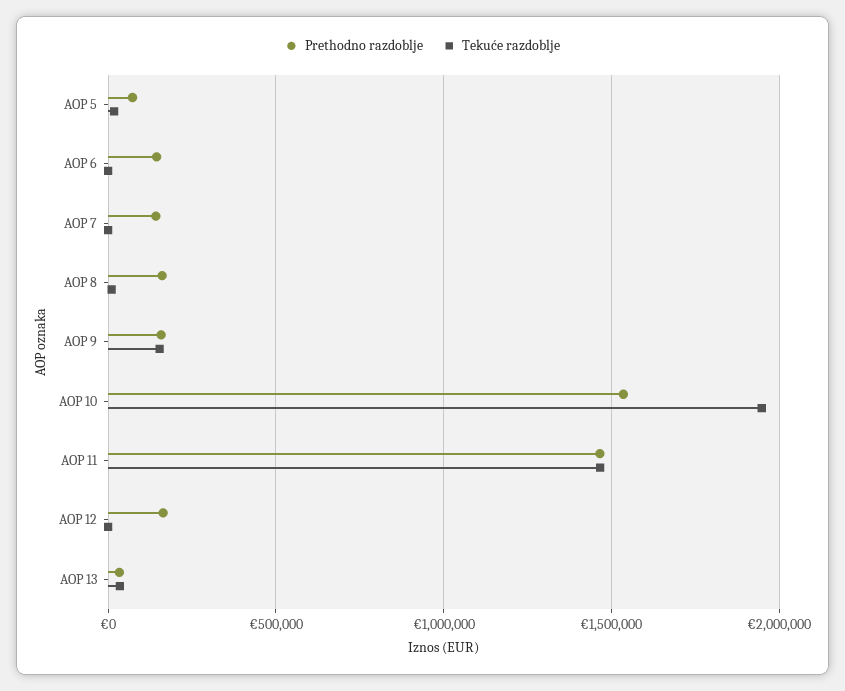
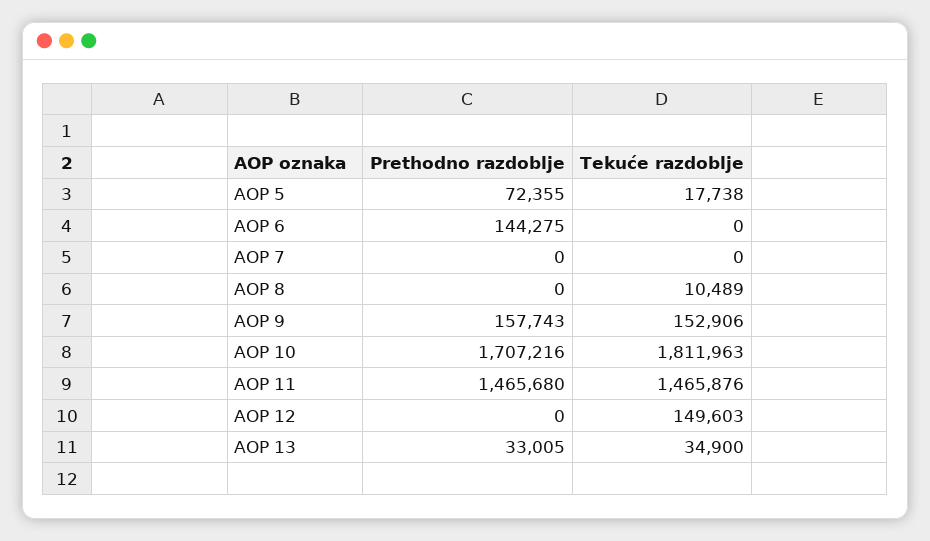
  {
    "Prethodno razdoblje": {
      "AOP 5": 72355,
      "AOP 6": 144275,
-     "AOP 7": 150000,
+     "AOP 7": 0,
-     "AOP 8": 150000,
+     "AOP 8": 0,
      "AOP 9": 157743,
-     "AOP 10": 1550000,
+     "AOP 10": 1707216,
      "AOP 11": 1465680,
-     "AOP 12": 150000,
+     "AOP 12": 0,
      "AOP 13": 33005
    },
    "Tekuće razdoblje": {
      "AOP 5": 17738,
      "AOP 6": 0,
      "AOP 7": 0,
      "AOP 8": 10489,
      "AOP 9": 152906,
-     "AOP 10": 1950000,
+     "AOP 10": 1811963,
      "AOP 11": 1465876,
-     "AOP 12": 0,
+     "AOP 12": 149603,
      "AOP 13": 34900
    }
  }

